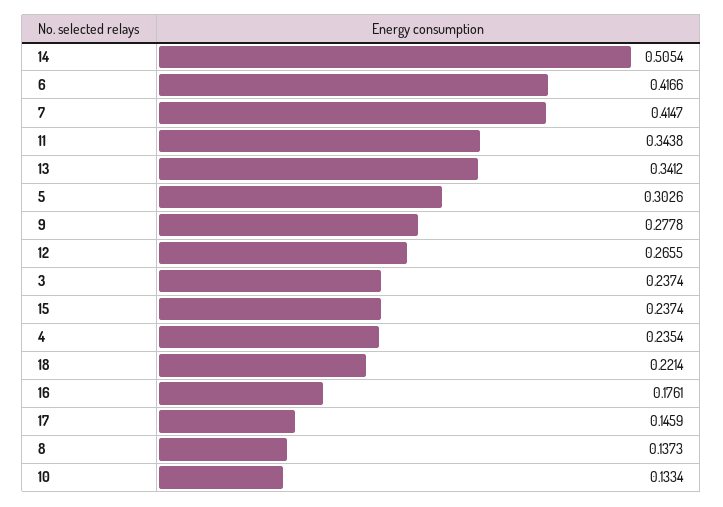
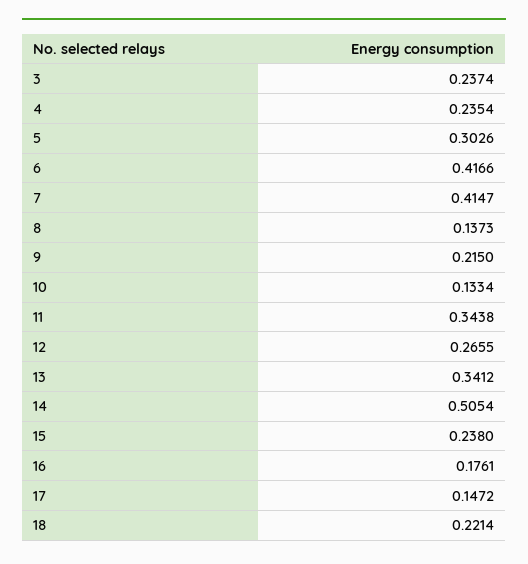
  {
    "14": 0.5054,
    "6": 0.4166,
    "7": 0.4147,
    "11": 0.3438,
    "13": 0.3412,
    "5": 0.3026,
-   "9": 0.2778,
+   "9": 0.215,
    "12": 0.2655,
    "3": 0.2374,
-   "15": 0.2374,
+   "15": 0.238,
    "4": 0.2354,
    "18": 0.2214,
    "16": 0.1761,
-   "17": 0.1459,
+   "17": 0.1472,
    "8": 0.1373,
    "10": 0.1334
  }

